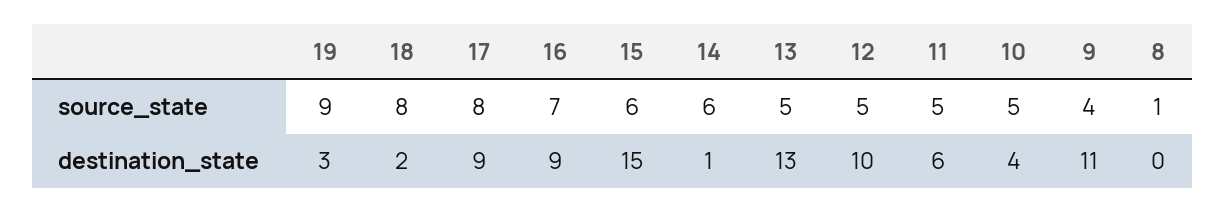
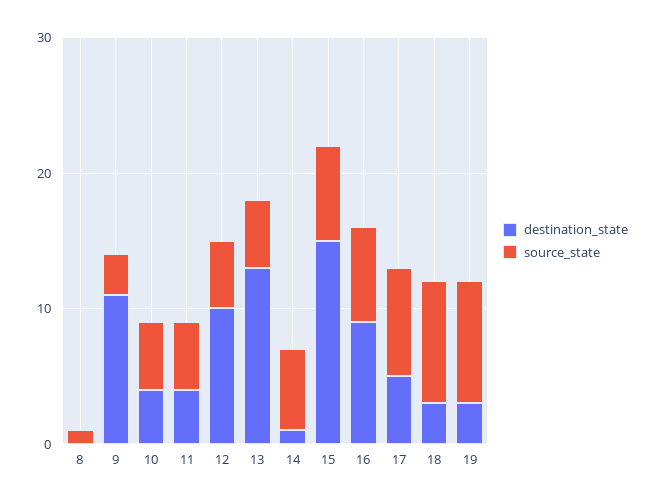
  {
    "source_state": {
      "19": 9,
-     "18": 8,
+     "18": 9,
      "17": 8,
      "16": 7,
-     "15": 6,
+     "15": 7,
      "14": 6,
      "13": 5,
      "12": 5,
      "11": 5,
      "10": 5,
-     "9": 4,
+     "9": 3,
      "8": 1
    },
    "destination_state": {
      "19": 3,
-     "18": 2,
+     "18": 3,
-     "17": 9,
+     "17": 5,
      "16": 9,
      "15": 15,
      "14": 1,
      "13": 13,
      "12": 10,
-     "11": 6,
+     "11": 4,
      "10": 4,
      "9": 11,
      "8": 0
    }
  }

